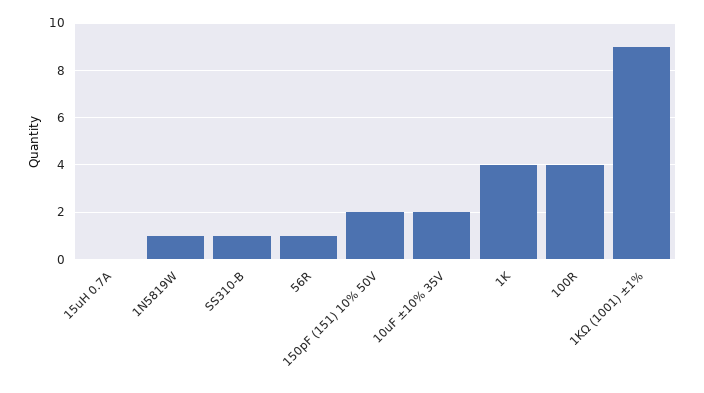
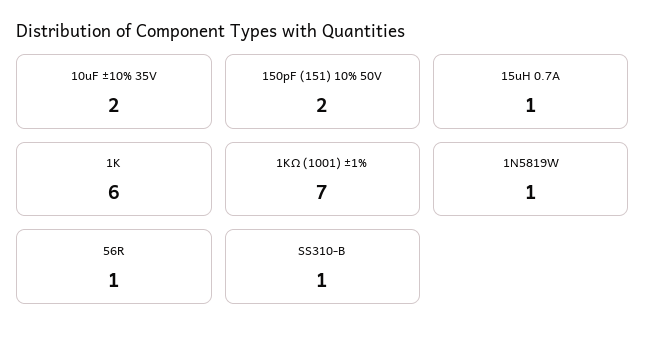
  {
-   "15uH 0.7A": 0,
+   "15uH 0.7A": 1,
    "1N5819W": 1,
    "SS310-B": 1,
    "56R": 1,
    "150pF (151) 10% 50V": 2,
    "10uF ±10% 35V": 2,
-   "1K": 4,
+   "1K": 6,
-   "100R": 4,
-   "1KΩ (1001) ±1%": 9
+   "1KΩ (1001) ±1%": 7
  }

